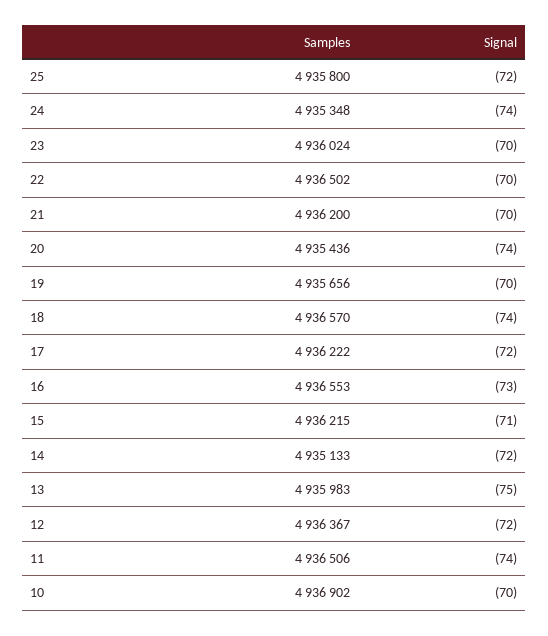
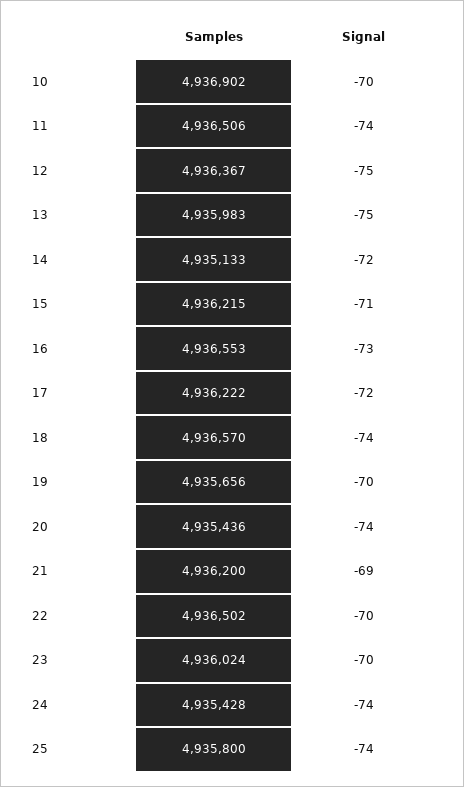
  {
    "Samples": {
      "25": 4935800,
-     "24": 4935348,
+     "24": 4935428,
      "23": 4936024,
      "22": 4936502,
      "21": 4936200,
      "20": 4935436,
      "19": 4935656,
      "18": 4936570,
      "17": 4936222,
      "16": 4936553,
      "15": 4936215,
      "14": 4935133,
      "13": 4935983,
      "12": 4936367,
      "11": 4936506,
      "10": 4936902
    },
    "Signal": {
-     "25": -72,
+     "25": -74,
      "24": -74,
      "23": -70,
      "22": -70,
-     "21": -70,
+     "21": -69,
      "20": -74,
      "19": -70,
      "18": -74,
      "17": -72,
      "16": -73,
      "15": -71,
      "14": -72,
      "13": -75,
-     "12": -72,
+     "12": -75,
      "11": -74,
      "10": -70
    }
  }

